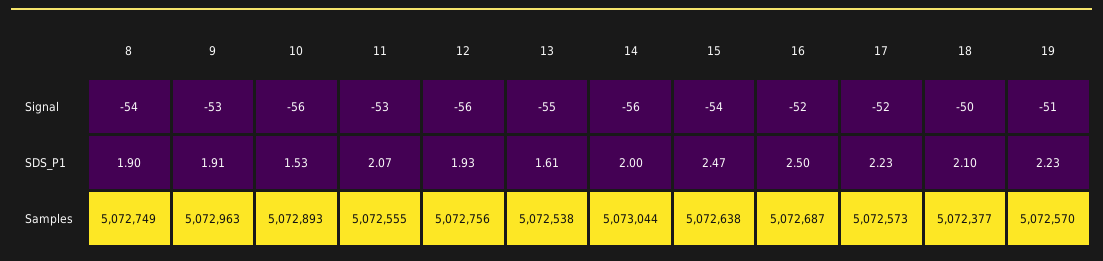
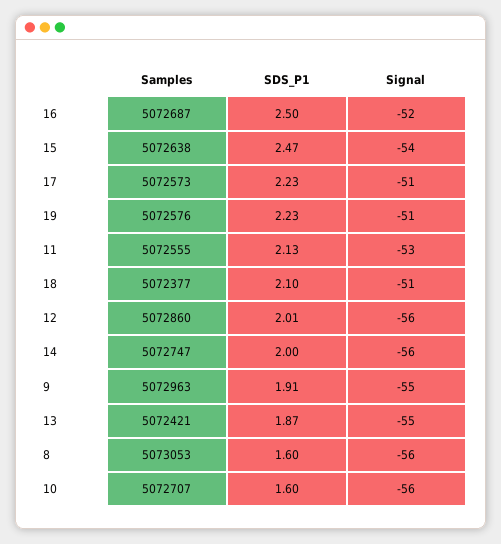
  {
    "8": {
-     "Signal": -54,
+     "Signal": -56,
-     "SDS_P1": 1.9,
+     "SDS_P1": 1.6,
-     "Samples": 5072749
+     "Samples": 5073053
    },
    "9": {
-     "Signal": -53,
+     "Signal": -55,
      "SDS_P1": 1.91,
      "Samples": 5072963
    },
    "10": {
      "Signal": -56,
-     "SDS_P1": 1.53,
+     "SDS_P1": 1.6,
-     "Samples": 5072893
+     "Samples": 5072707
    },
    "11": {
      "Signal": -53,
-     "SDS_P1": 2.07,
+     "SDS_P1": 2.13,
      "Samples": 5072555
    },
    "12": {
      "Signal": -56,
-     "SDS_P1": 1.93,
+     "SDS_P1": 2.01,
-     "Samples": 5072756
+     "Samples": 5072860
    },
    "13": {
      "Signal": -55,
-     "SDS_P1": 1.61,
+     "SDS_P1": 1.87,
-     "Samples": 5072538
+     "Samples": 5072421
    },
    "14": {
      "Signal": -56,
      "SDS_P1": 2,
-     "Samples": 5073044
+     "Samples": 5072747
    },
    "15": {
      "Signal": -54,
      "SDS_P1": 2.47,
      "Samples": 5072638
    },
    "16": {
      "Signal": -52,
      "SDS_P1": 2.5,
      "Samples": 5072687
    },
    "17": {
-     "Signal": -52,
+     "Signal": -51,
      "SDS_P1": 2.23,
      "Samples": 5072573
    },
    "18": {
-     "Signal": -50,
+     "Signal": -51,
      "SDS_P1": 2.1,
      "Samples": 5072377
    },
    "19": {
      "Signal": -51,
      "SDS_P1": 2.23,
-     "Samples": 5072570
+     "Samples": 5072576
    }
  }

